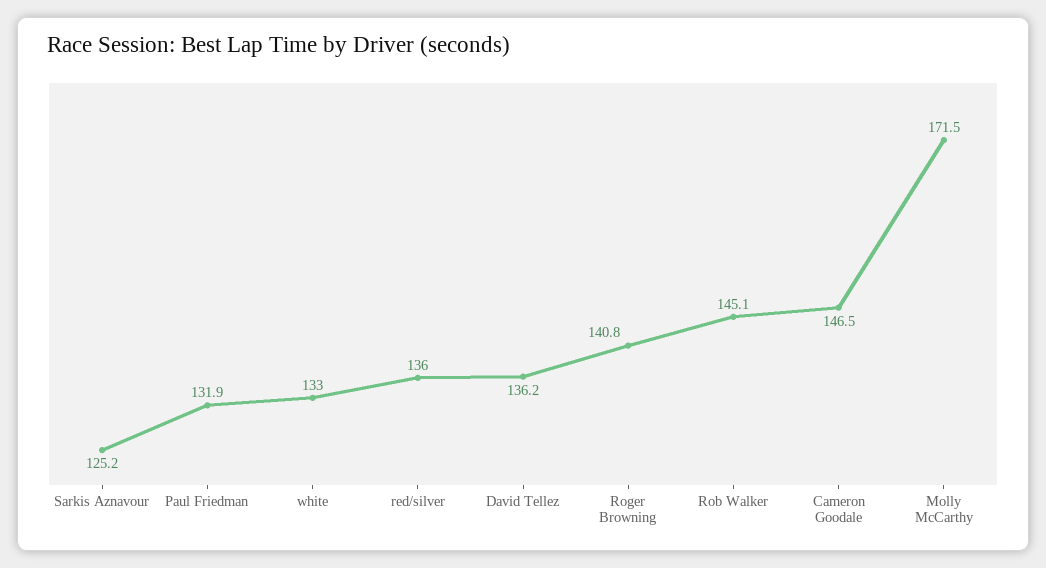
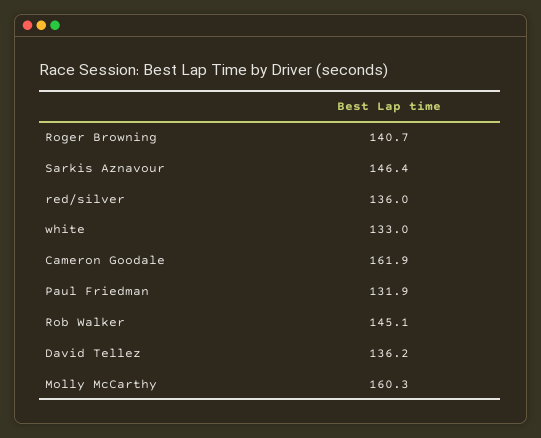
  {
-   "Sarkis Aznavour": 125.2,
+   "Sarkis Aznavour": 146.4,
    "Paul Friedman": 131.9,
    "white": 133,
    "red/silver": 136,
    "David Tellez": 136.2,
-   "Roger Browning": 140.8,
+   "Roger Browning": 140.7,
    "Rob Walker": 145.1,
-   "Cameron Goodale": 146.5,
+   "Cameron Goodale": 161.9,
-   "Molly McCarthy": 171.5
+   "Molly McCarthy": 160.3
  }

